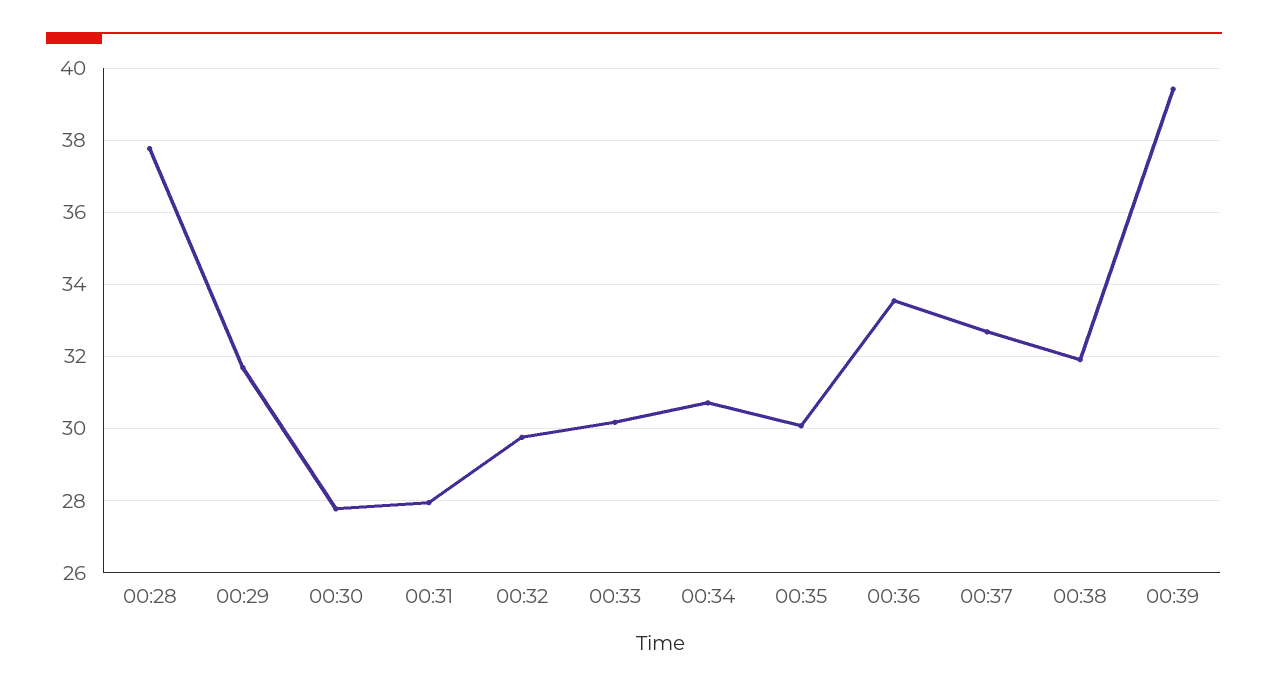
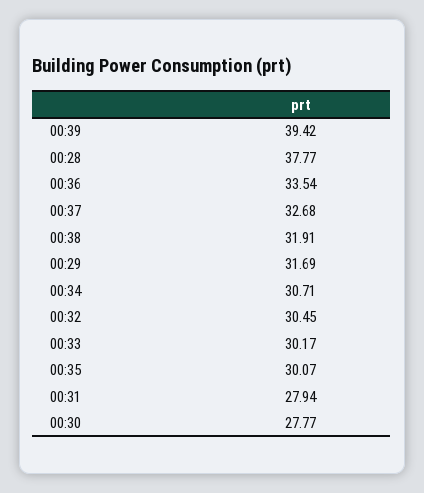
  {
    "00:28": 37.77,
    "00:29": 31.69,
    "00:30": 27.77,
    "00:31": 27.94,
-   "00:32": 29.8,
+   "00:32": 30.45,
    "00:33": 30.17,
    "00:34": 30.71,
    "00:35": 30.07,
    "00:36": 33.54,
    "00:37": 32.68,
    "00:38": 31.91,
    "00:39": 39.42
  }

